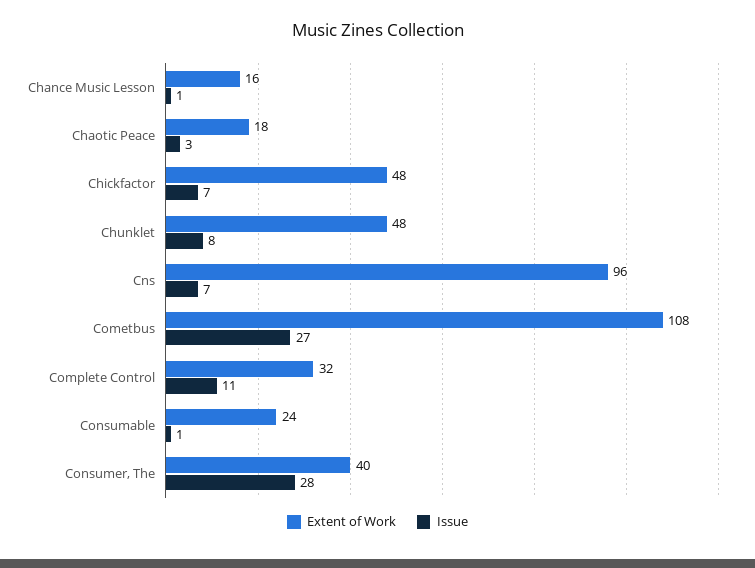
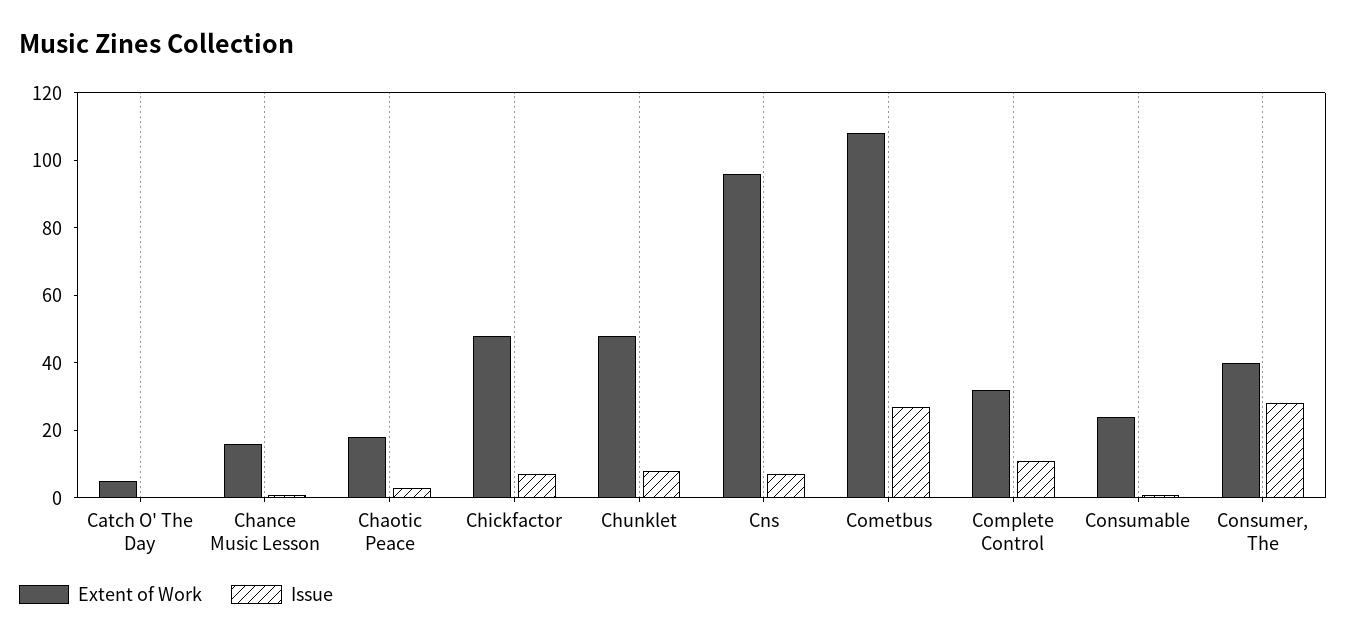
  {
    "Extent of Work": {
      "Chance Music Lesson": 16,
      "Chaotic Peace": 18,
      "Chickfactor": 48,
      "Chunklet": 48,
      "Cns": 96,
      "Cometbus": 108,
      "Complete Control": 32,
      "Consumable": 24,
-     "Consumer, The": 40
+     "Consumer, The": 40,
+     "Catch O' The Day": 5
    },
    "Issue": {
      "Chance Music Lesson": 1,
      "Chaotic Peace": 3,
      "Chickfactor": 7,
      "Chunklet": 8,
      "Cns": 7,
      "Cometbus": 27,
      "Complete Control": 11,
      "Consumable": 1,
-     "Consumer, The": 28
+     "Consumer, The": 28,
+     "Catch O' The Day": 0
    }
  }

